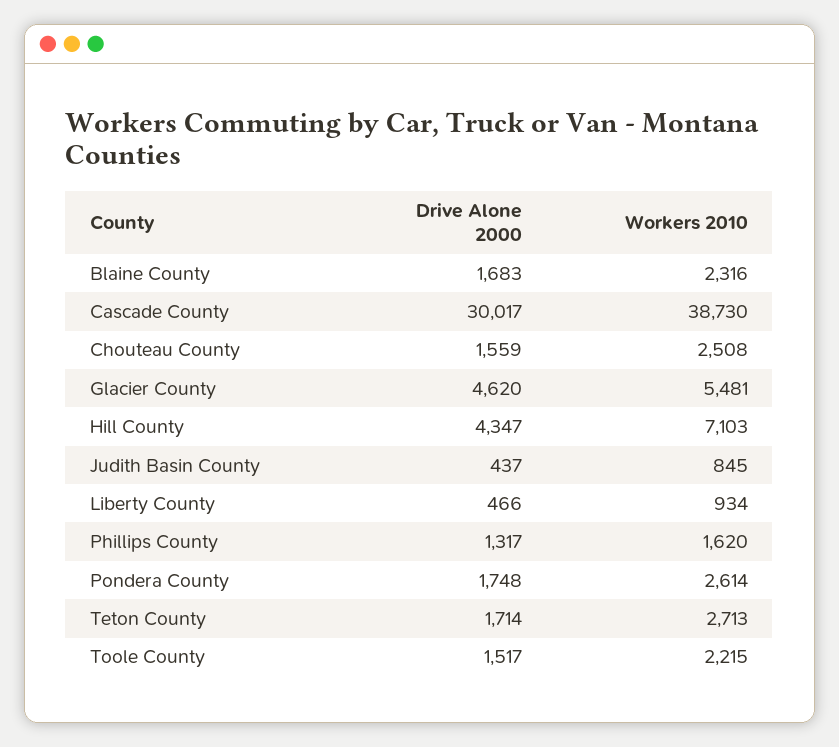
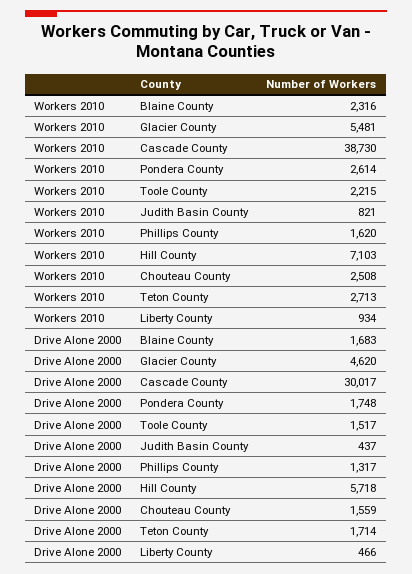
  {
    "Drive Alone 2000": {
      "Blaine County": 1683,
      "Cascade County": 30017,
      "Chouteau County": 1559,
      "Glacier County": 4620,
-     "Hill County": 4347,
+     "Hill County": 5718,
      "Judith Basin County": 437,
      "Liberty County": 466,
      "Phillips County": 1317,
      "Pondera County": 1748,
      "Teton County": 1714,
      "Toole County": 1517
    },
    "Workers 2010": {
      "Blaine County": 2316,
      "Cascade County": 38730,
      "Chouteau County": 2508,
      "Glacier County": 5481,
      "Hill County": 7103,
-     "Judith Basin County": 845,
+     "Judith Basin County": 821,
      "Liberty County": 934,
      "Phillips County": 1620,
      "Pondera County": 2614,
      "Teton County": 2713,
      "Toole County": 2215
    }
  }

